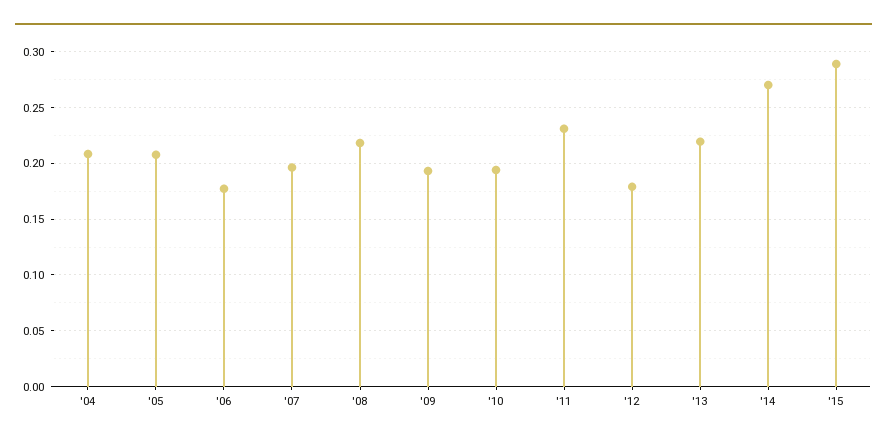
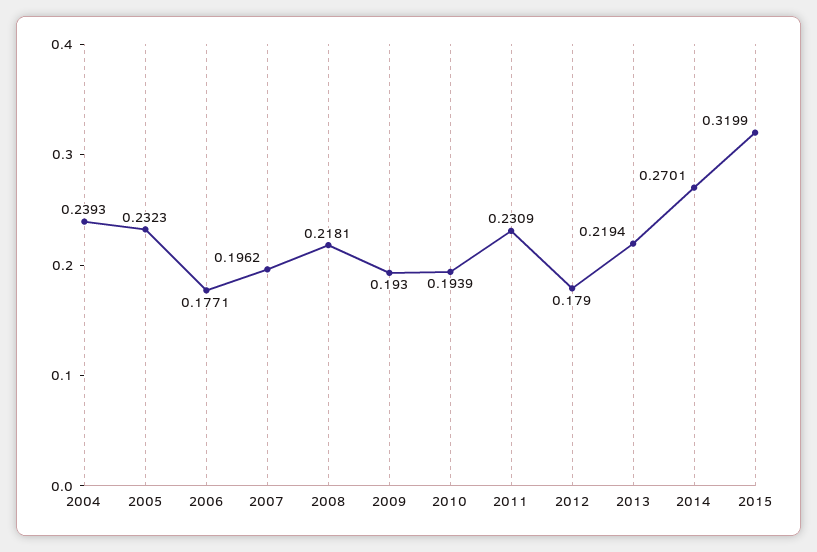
  {
-   "'04": 0.21,
+   "'04": 0.2393,
-   "'05": 0.21,
+   "'05": 0.2323,
    "'06": 0.1771,
    "'07": 0.1962,
    "'08": 0.2181,
    "'09": 0.193,
    "'10": 0.1939,
    "'11": 0.2309,
    "'12": 0.179,
    "'13": 0.2194,
    "'14": 0.2701,
-   "'15": 0.29
+   "'15": 0.3199
  }

